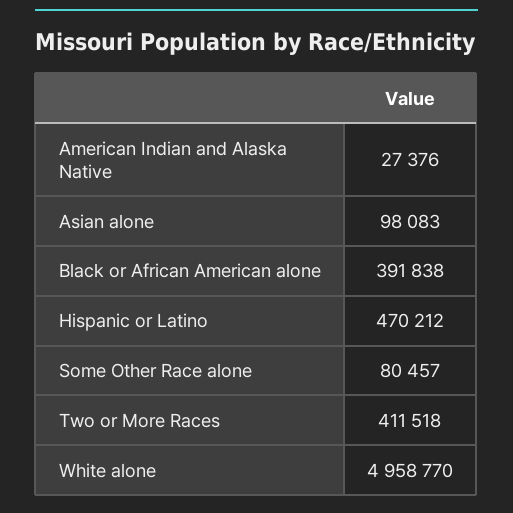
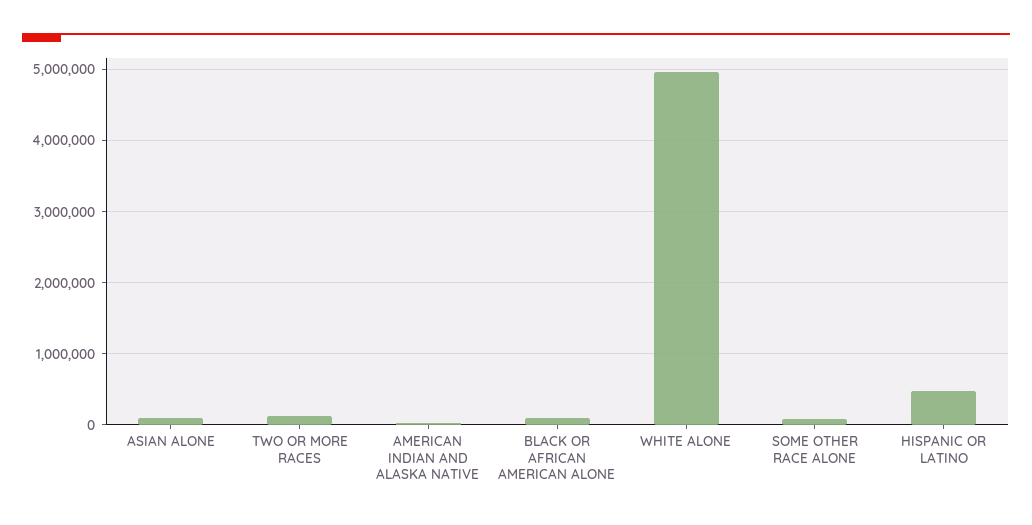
  {
    "American Indian and Alaska Native": 27376,
    "Asian alone": 98083,
-   "Black or African American alone": 391838,
+   "Black or African American alone": 100000,
    "Hispanic or Latino": 470212,
    "Some Other Race alone": 80457,
-   "Two or More Races": 411518,
+   "Two or More Races": 100000,
    "White alone": 4958770
  }

